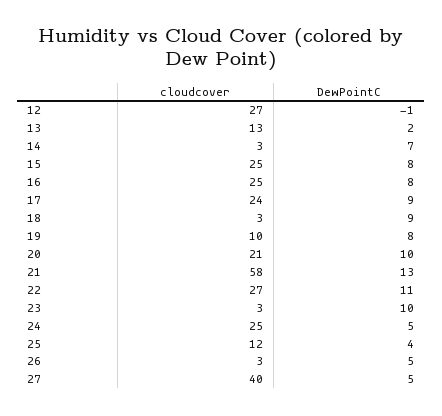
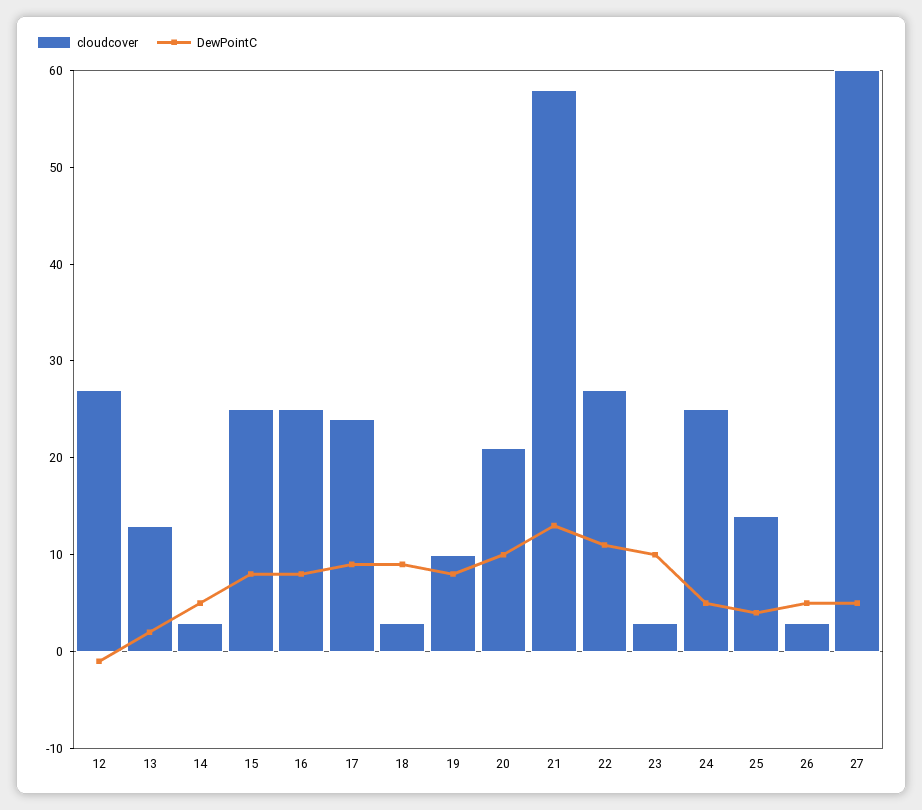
  {
    "cloudcover": {
      "12": 27,
      "13": 13,
      "14": 3,
      "15": 25,
      "16": 25,
      "17": 24,
      "18": 3,
      "19": 10,
      "20": 21,
      "21": 58,
      "22": 27,
      "23": 3,
      "24": 25,
-     "25": 12,
+     "25": 14,
      "26": 3,
-     "27": 40
+     "27": 60
    },
    "DewPointC": {
      "12": -1,
      "13": 2,
-     "14": 7,
+     "14": 5,
      "15": 8,
      "16": 8,
      "17": 9,
      "18": 9,
      "19": 8,
      "20": 10,
      "21": 13,
      "22": 11,
      "23": 10,
      "24": 5,
      "25": 4,
      "26": 5,
      "27": 5
    }
  }

